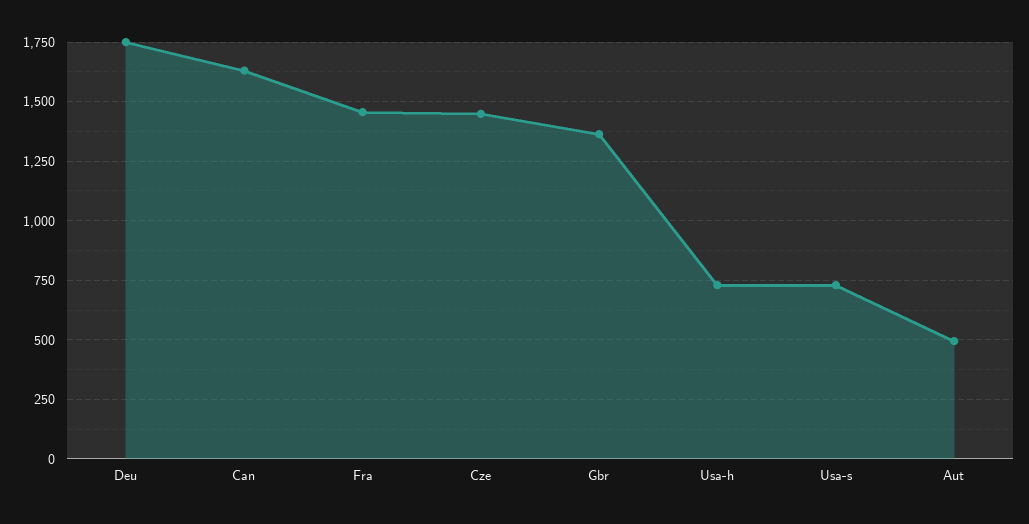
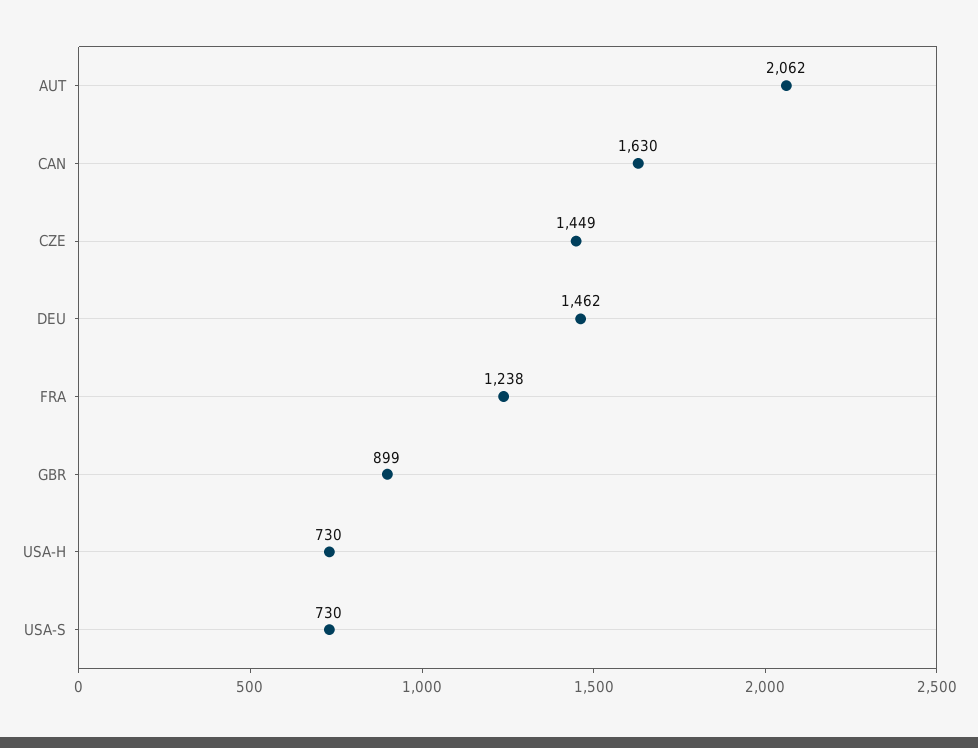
  {
-   "Deu": 1750,
+   "Deu": 1462,
    "Can": 1630,
-   "Fra": 1450,
+   "Fra": 1238,
    "Cze": 1449,
-   "Gbr": 1350,
+   "Gbr": 899,
    "Usa-h": 730,
    "Usa-s": 730,
-   "Aut": 500
+   "Aut": 2062
  }

